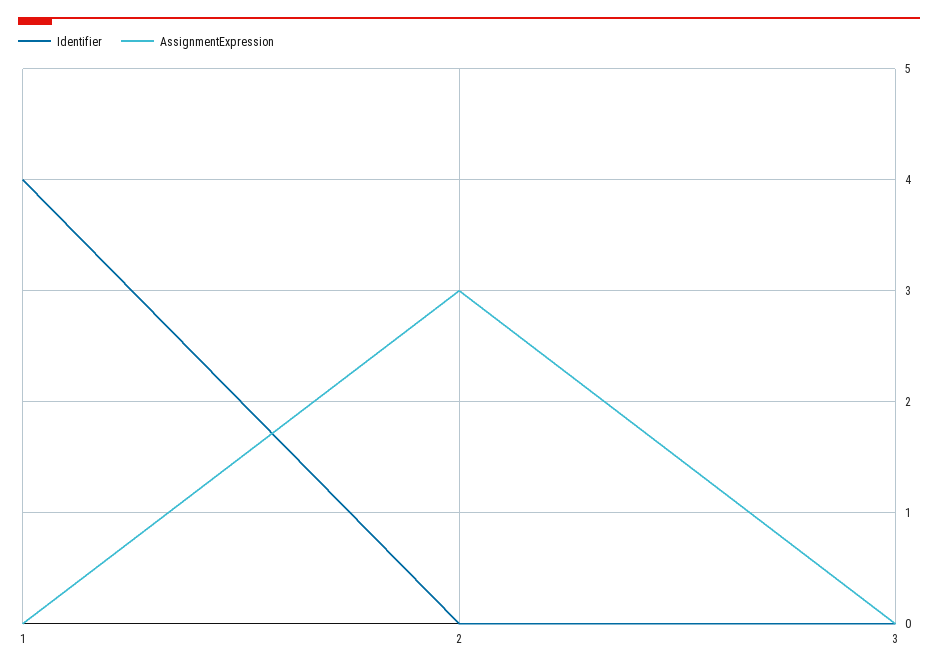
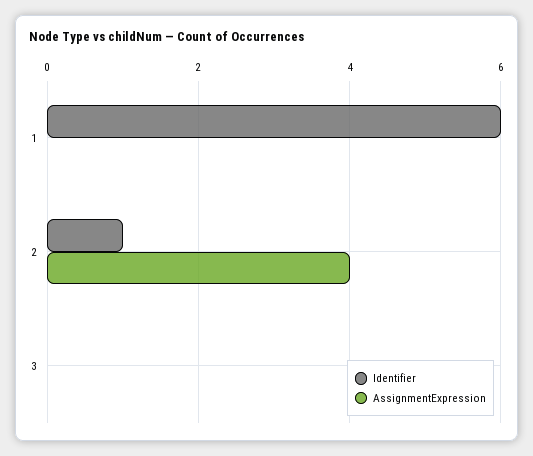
  {
    "Identifier": {
-     "1": 4,
+     "1": 6,
-     "2": 0,
+     "2": 1,
      "3": 0
    },
    "AssignmentExpression": {
      "1": 0,
-     "2": 3,
+     "2": 4,
      "3": 0
    }
  }

